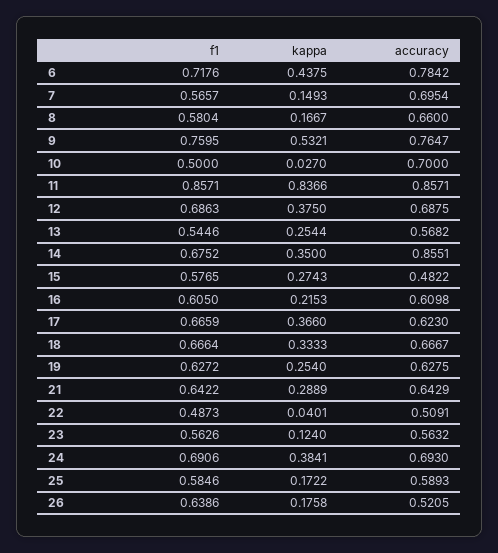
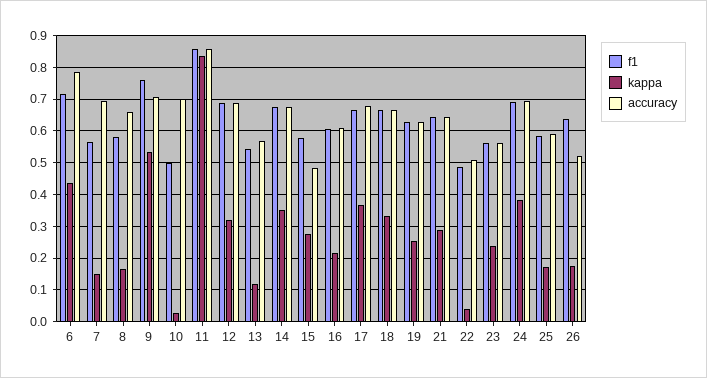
  {
    "f1": {
      "6": 0.7176,
      "7": 0.5657,
      "8": 0.5804,
      "9": 0.7595,
      "10": 0.5,
      "11": 0.8571,
      "12": 0.6863,
      "13": 0.5446,
      "14": 0.6752,
      "15": 0.5765,
      "16": 0.605,
      "17": 0.6659,
      "18": 0.6664,
      "19": 0.6272,
      "21": 0.6422,
      "22": 0.4873,
      "23": 0.5626,
      "24": 0.6906,
      "25": 0.5846,
      "26": 0.6386
    },
    "kappa": {
      "6": 0.4375,
      "7": 0.1493,
      "8": 0.1667,
      "9": 0.5321,
      "10": 0.027,
      "11": 0.8366,
-     "12": 0.375,
+     "12": 0.32,
-     "13": 0.2544,
+     "13": 0.12,
      "14": 0.35,
      "15": 0.2743,
      "16": 0.2153,
      "17": 0.366,
      "18": 0.3333,
      "19": 0.254,
      "21": 0.2889,
      "22": 0.0401,
-     "23": 0.124,
+     "23": 0.24,
      "24": 0.3841,
      "25": 0.1722,
      "26": 0.1758
    },
    "accuracy": {
      "6": 0.7842,
      "7": 0.6954,
      "8": 0.66,
-     "9": 0.7647,
+     "9": 0.7,
      "10": 0.7,
      "11": 0.8571,
      "12": 0.6875,
      "13": 0.5682,
-     "14": 0.8551,
+     "14": 0.68,
      "15": 0.4822,
      "16": 0.6098,
-     "17": 0.623,
+     "17": 0.68,
      "18": 0.6667,
      "19": 0.6275,
      "21": 0.6429,
      "22": 0.5091,
      "23": 0.5632,
      "24": 0.693,
      "25": 0.5893,
      "26": 0.5205
    }
  }

